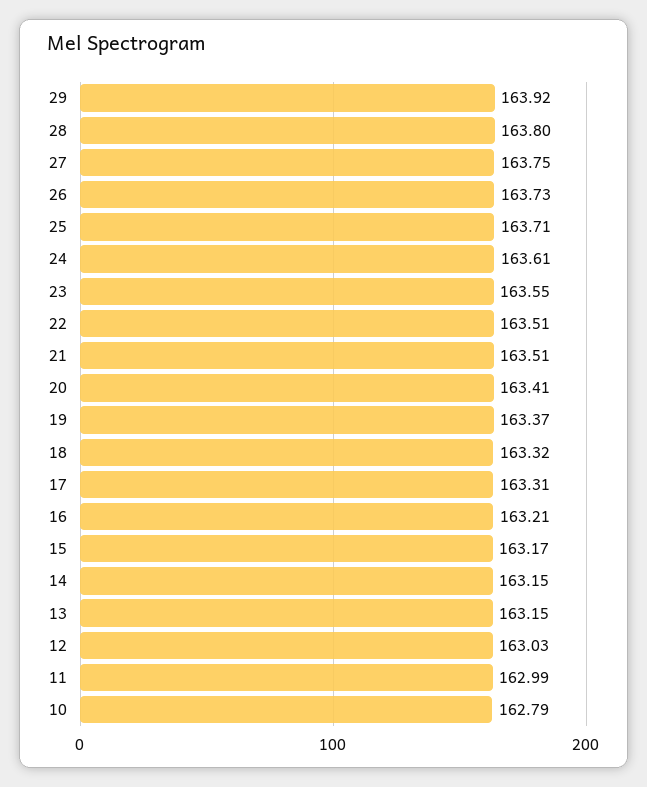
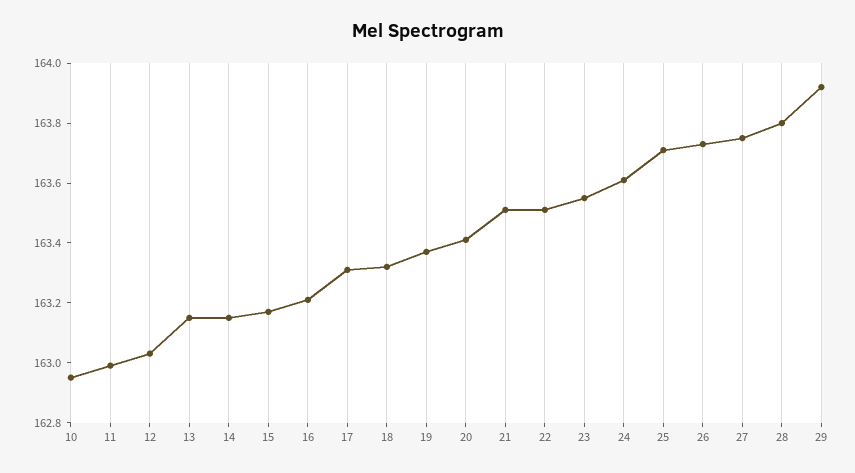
  {
    "29": 163.92,
    "28": 163.8,
    "27": 163.75,
    "26": 163.73,
    "25": 163.71,
    "24": 163.61,
    "23": 163.55,
    "22": 163.51,
    "21": 163.51,
    "20": 163.41,
    "19": 163.37,
    "18": 163.32,
    "17": 163.31,
    "16": 163.21,
    "15": 163.17,
    "14": 163.15,
    "13": 163.15,
    "12": 163.03,
    "11": 162.99,
-   "10": 162.79
+   "10": 162.95
  }

